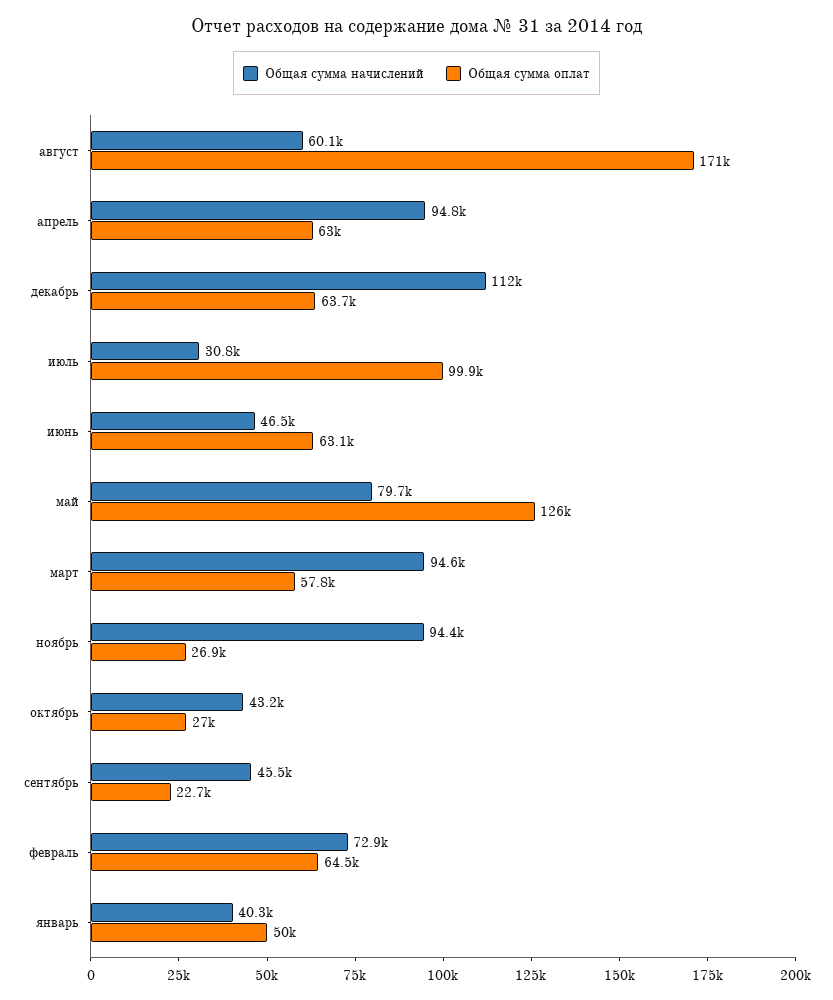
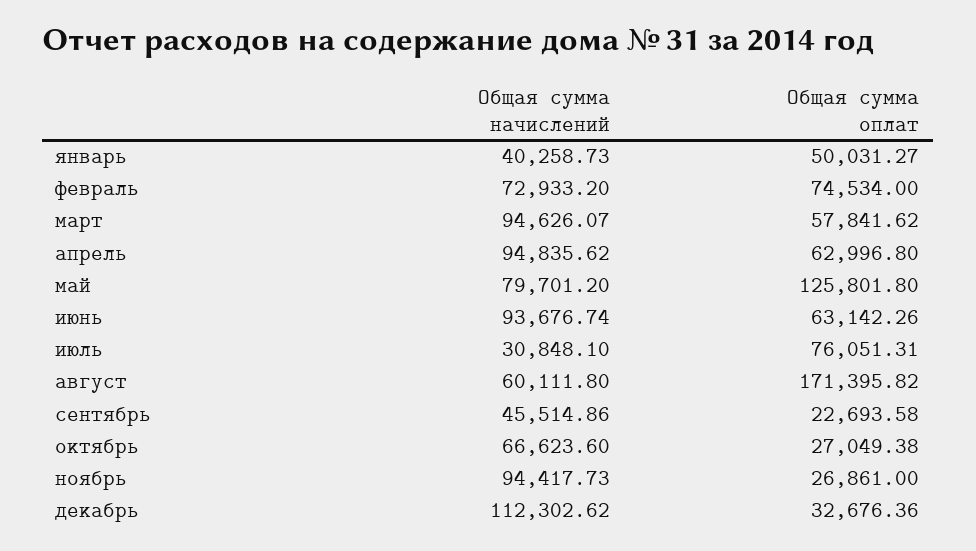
  {
    "Общая сумма начислений": {
      "август": 60111.8,
      "апрель": 94835.62,
      "декабрь": 112302.62,
      "июль": 30848.1,
-     "июнь": 46500,
+     "июнь": 93676.74,
      "май": 79701.2,
      "март": 94626.07,
      "ноябрь": 94417.73,
-     "октябрь": 43200,
+     "октябрь": 66623.6,
      "сентябрь": 45514.86,
      "февраль": 72933.2,
      "январь": 40258.73
    },
    "Общая сумма оплат": {
      "август": 171395.82,
      "апрель": 62996.8,
-     "декабрь": 63700,
+     "декабрь": 32676.36,
-     "июль": 99900,
+     "июль": 76051.31,
      "июнь": 63142.26,
      "май": 125801.8,
      "март": 57841.62,
      "ноябрь": 26861,
      "октябрь": 27049.38,
      "сентябрь": 22693.58,
-     "февраль": 64500,
+     "февраль": 74534,
      "январь": 50031.27
    }
  }

